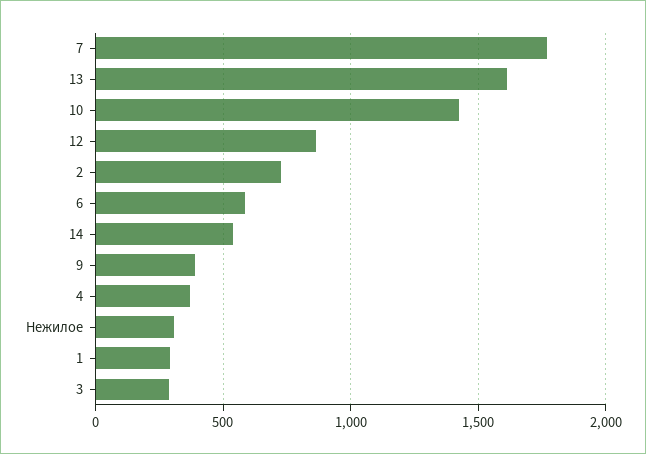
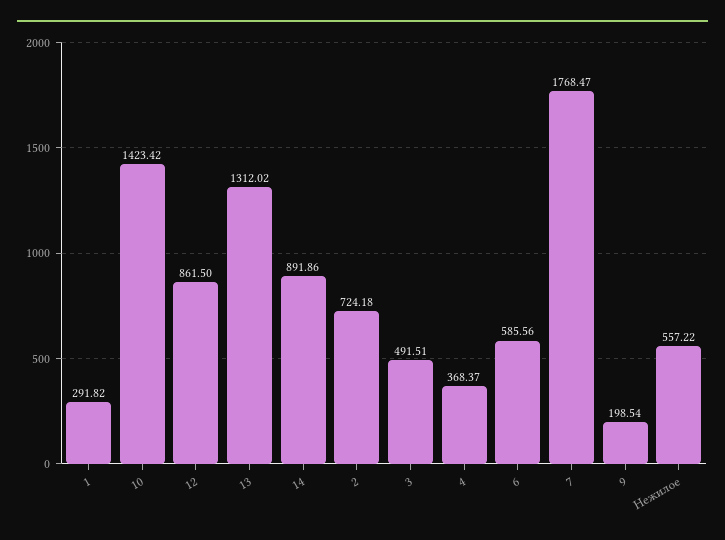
  {
    "7": 1768.47,
-   "13": 1600,
+   "13": 1312.02,
    "10": 1423.42,
    "12": 861.5,
    "2": 724.18,
    "6": 585.56,
-   "14": 550,
+   "14": 891.86,
-   "9": 400,
+   "9": 198.54,
    "4": 368.37,
-   "Нежилое": 300,
+   "Нежилое": 557.22,
    "1": 291.82,
-   "3": 300
+   "3": 491.51
  }

